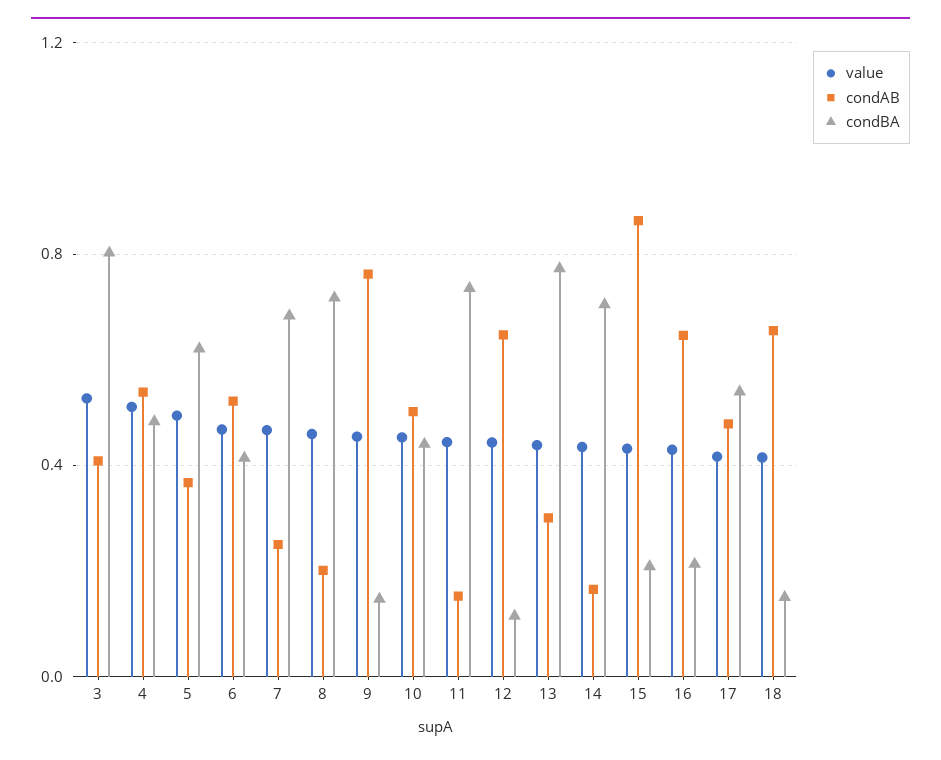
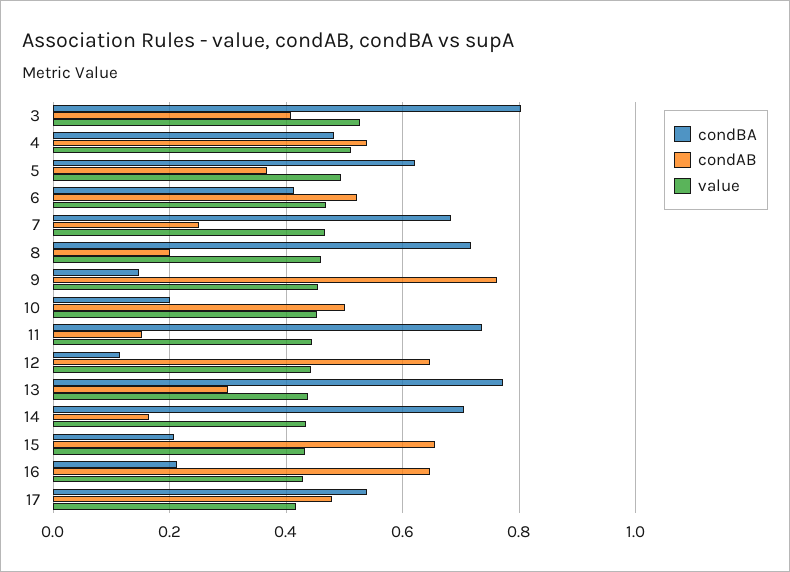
  {
    "value": {
      "3": 0.52,
      "4": 0.52,
      "5": 0.5,
      "6": 0.46,
      "7": 0.46,
      "8": 0.46,
      "9": 0.46,
      "10": 0.46,
      "11": 0.44,
      "12": 0.44,
      "13": 0.44,
      "14": 0.44,
      "15": 0.44,
      "16": 0.42,
-     "17": 0.42,
+     "17": 0.42
-     "18": 0.4
    },
    "condAB": {
      "3": 0.4,
      "4": 0.54,
      "5": 0.36,
      "6": 0.52,
      "7": 0.26,
      "8": 0.2,
      "9": 0.76,
      "10": 0.5,
      "11": 0.16,
      "12": 0.64,
      "13": 0.3,
      "14": 0.16,
-     "15": 0.85,
+     "15": 0.66,
      "16": 0.64,
-     "17": 0.48,
+     "17": 0.48
-     "18": 0.65
    },
    "condBA": {
      "3": 0.8,
      "4": 0.48,
      "5": 0.62,
      "6": 0.42,
      "7": 0.68,
      "8": 0.72,
      "9": 0.14,
-     "10": 0.45,
+     "10": 0.2,
      "11": 0.74,
      "12": 0.12,
      "13": 0.78,
      "14": 0.7,
      "15": 0.2,
      "16": 0.22,
-     "17": 0.54,
+     "17": 0.54
-     "18": 0.15
    }
  }

